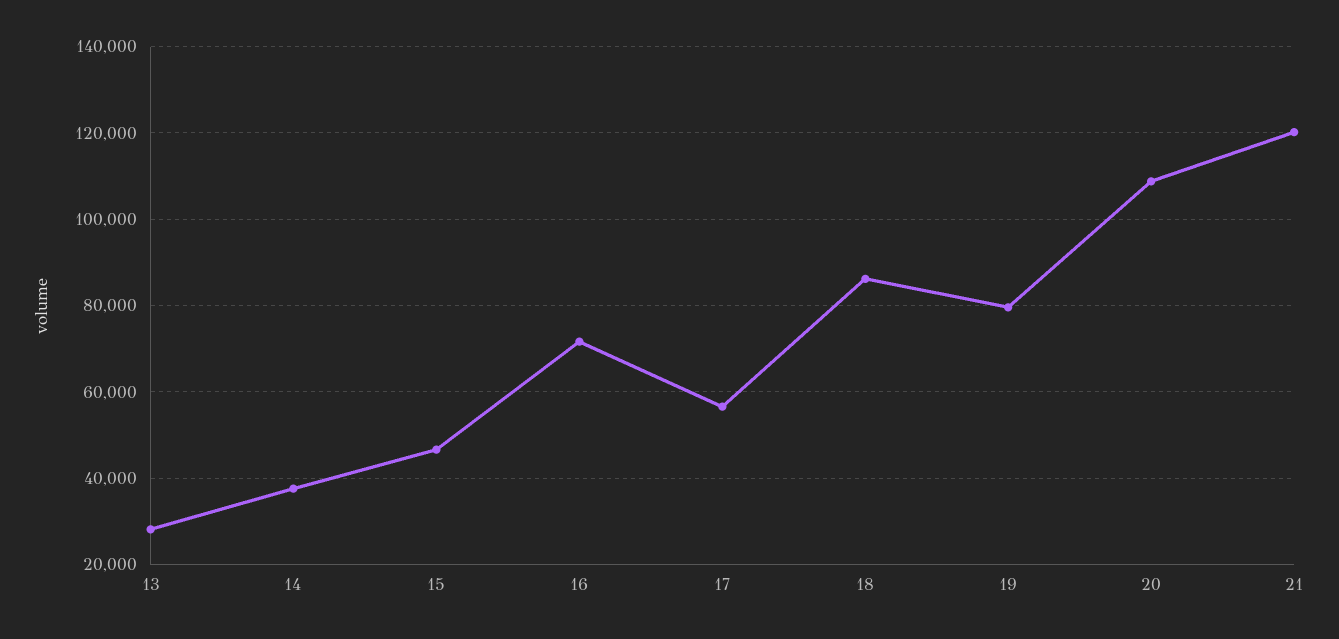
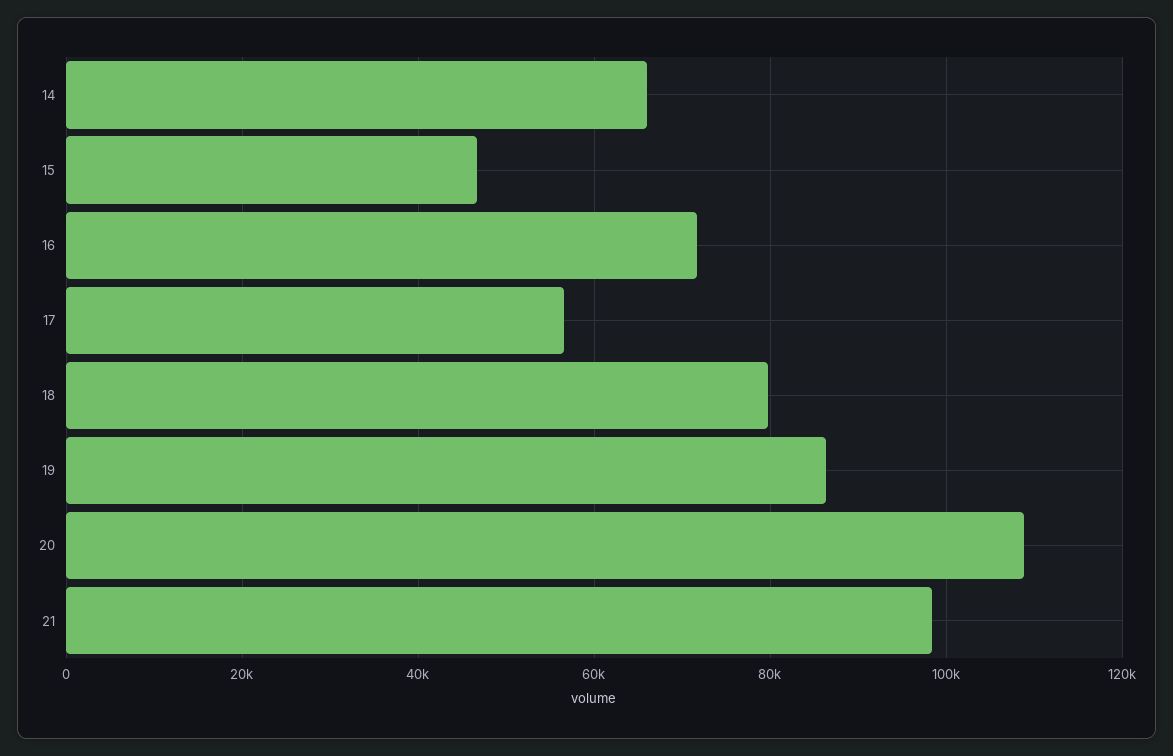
  {
-   "13": 28000,
-   "14": 38000,
+   "14": 66000,
    "15": 46000,
    "16": 72000,
    "17": 56000,
-   "18": 86000,
+   "18": 80000,
-   "19": 80000,
+   "19": 86000,
    "20": 108000,
-   "21": 120000
+   "21": 98000
  }

